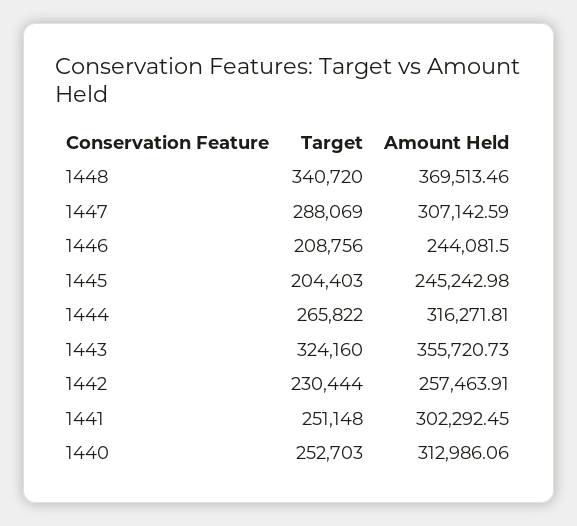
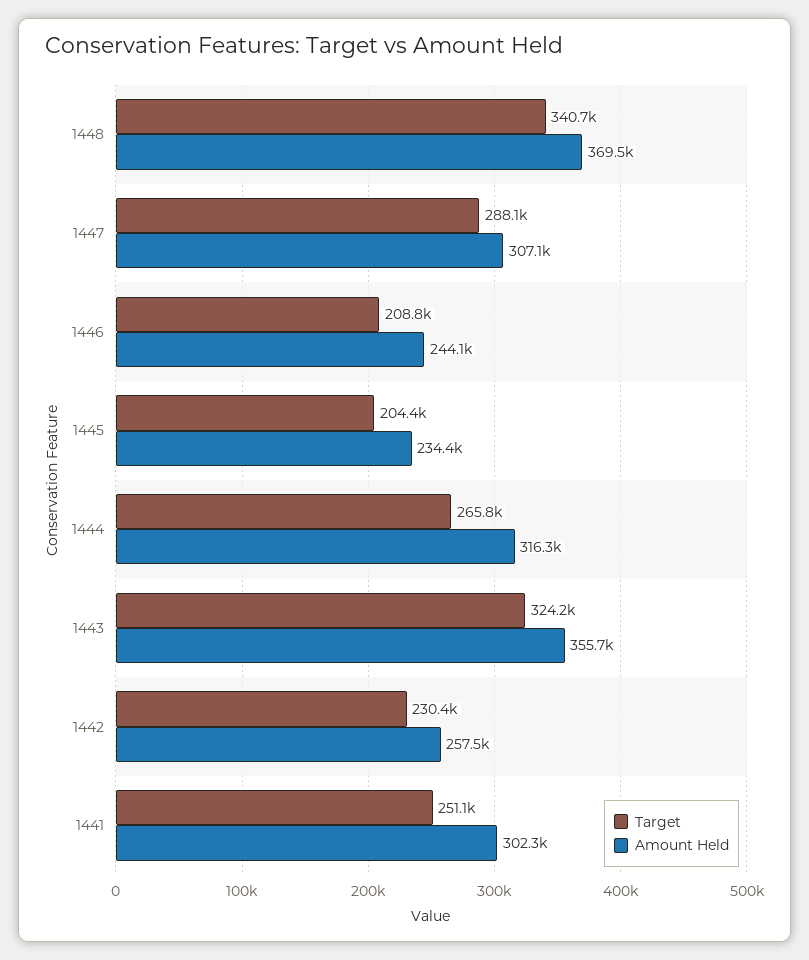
  {
    "Target": {
      "1448": 340720,
      "1447": 288069,
      "1446": 208756,
      "1445": 204403,
      "1444": 265822,
      "1443": 324160,
      "1442": 230444,
-     "1441": 251148,
+     "1441": 251148
-     "1440": 252703
    },
    "Amount Held": {
      "1448": 369513.46,
      "1447": 307142.59,
      "1446": 244081.5,
-     "1445": 245242.98,
+     "1445": 234400,
      "1444": 316271.81,
      "1443": 355720.73,
      "1442": 257463.91,
-     "1441": 302292.45,
+     "1441": 302292.45
-     "1440": 312986.06
    }
  }

